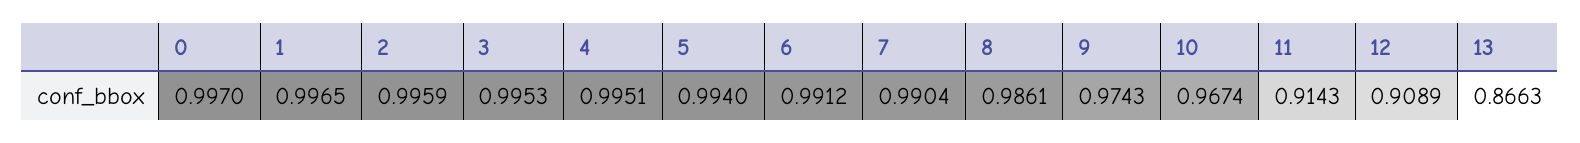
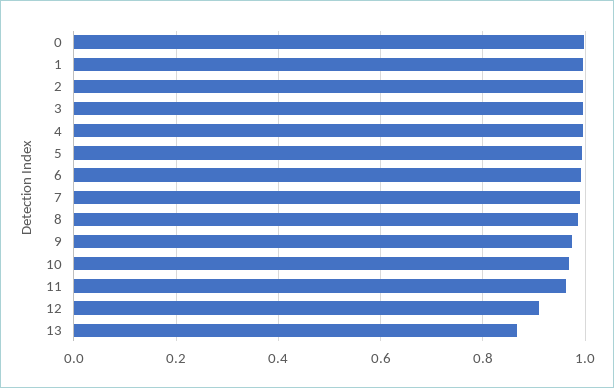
  {
    "0": 0.997,
    "1": 0.9965,
    "2": 0.9959,
    "3": 0.9953,
    "4": 0.9951,
    "5": 0.994,
    "6": 0.9912,
    "7": 0.9904,
    "8": 0.9861,
    "9": 0.9743,
    "10": 0.9674,
-   "11": 0.9143,
+   "11": 0.96,
    "12": 0.9089,
    "13": 0.8663
  }

